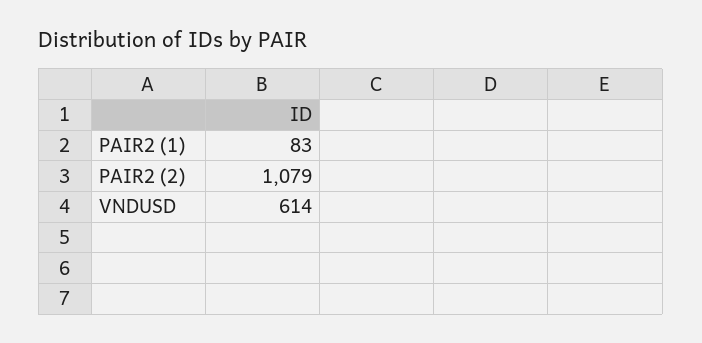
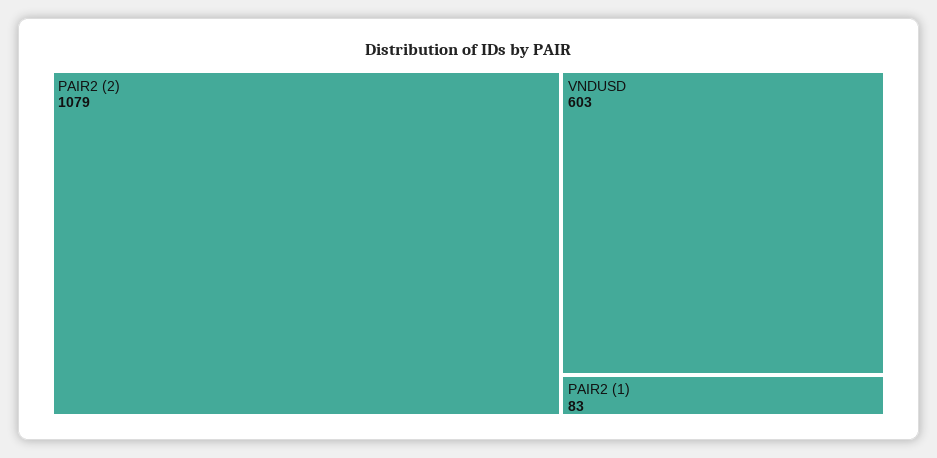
  {
    "PAIR2 (1)": 83,
    "PAIR2 (2)": 1079,
-   "VNDUSD": 614
+   "VNDUSD": 603
  }

